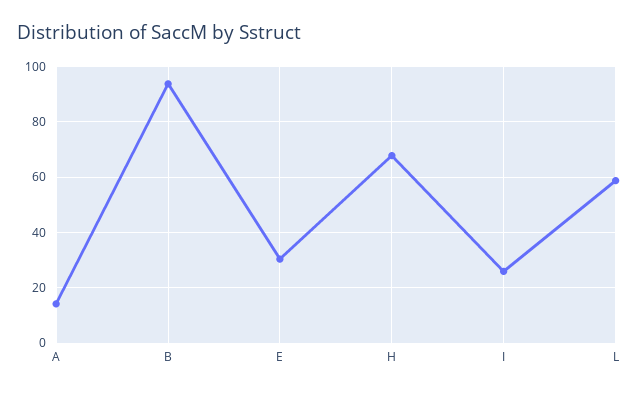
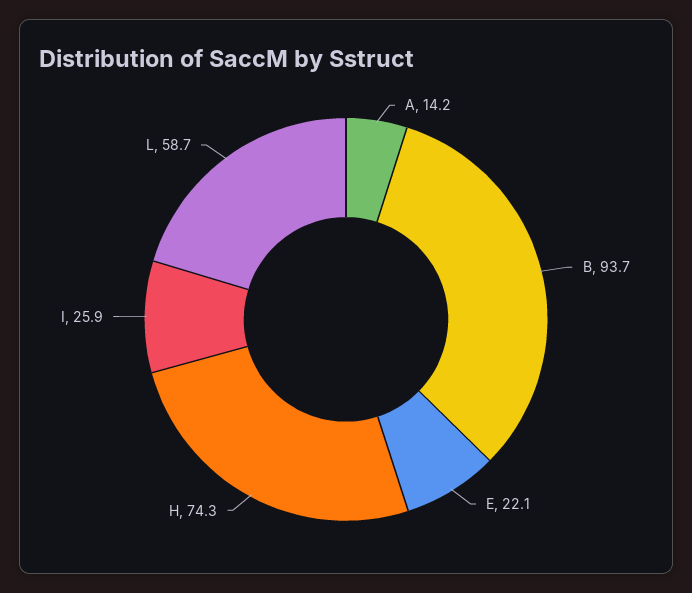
  {
    "A": 14.2,
    "B": 93.7,
-   "E": 30,
+   "E": 22.1,
-   "H": 67.5,
+   "H": 74.3,
    "I": 25.9,
    "L": 58.7
  }

